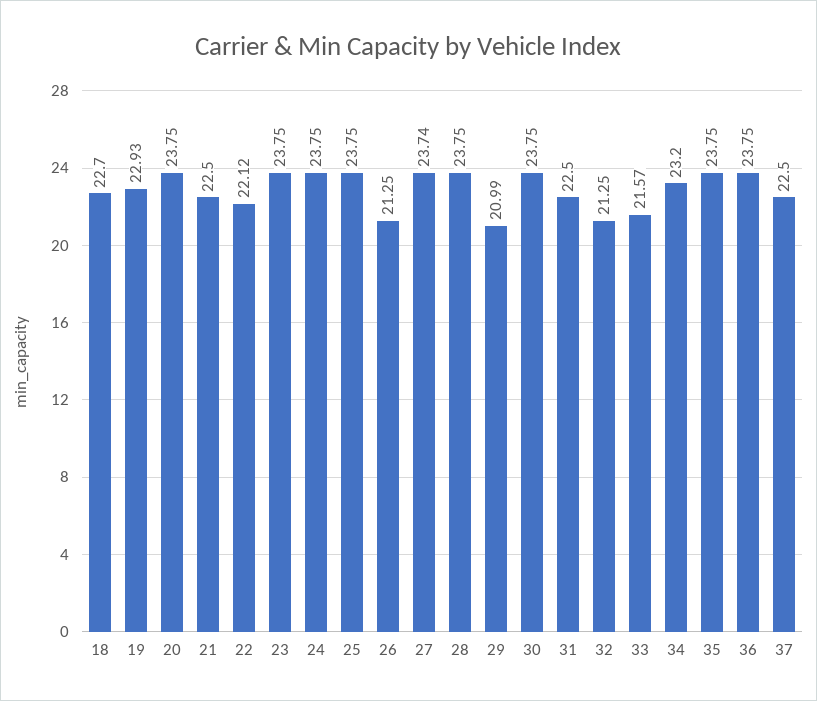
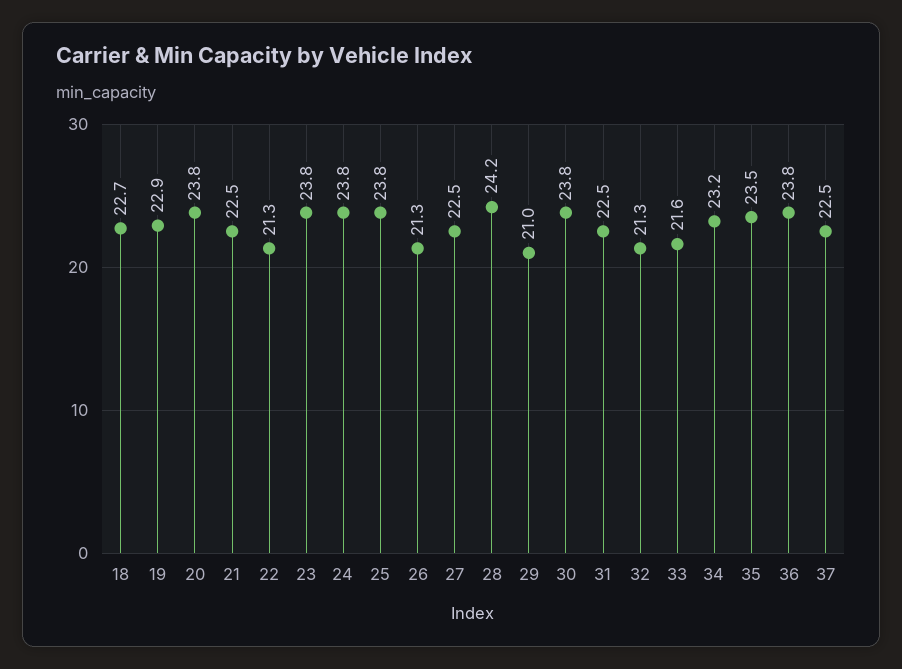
  {
    "18": 22.7,
    "19": 22.93,
    "20": 23.75,
    "21": 22.5,
-   "22": 22.12,
+   "22": 21.3,
    "23": 23.75,
    "24": 23.75,
    "25": 23.75,
    "26": 21.25,
-   "27": 23.74,
+   "27": 22.5,
-   "28": 23.75,
+   "28": 24.2,
    "29": 20.99,
    "30": 23.75,
    "31": 22.5,
    "32": 21.25,
    "33": 21.57,
    "34": 23.2,
-   "35": 23.75,
+   "35": 23.5,
    "36": 23.75,
    "37": 22.5
  }

